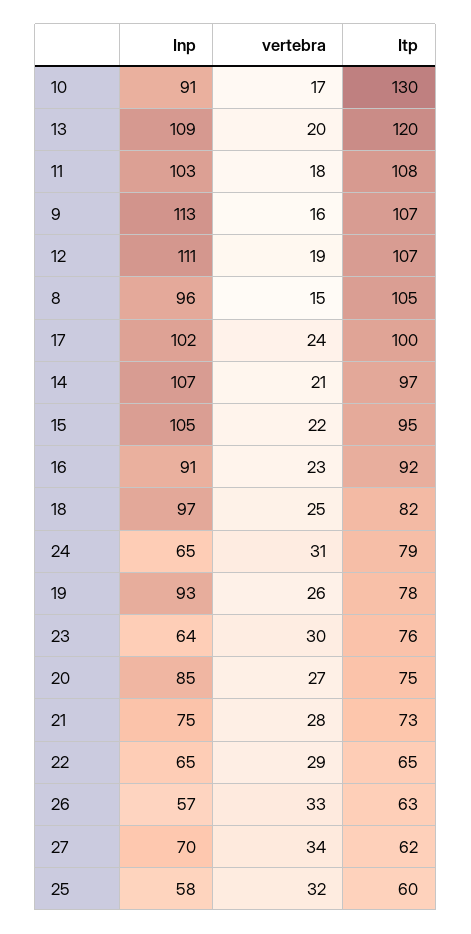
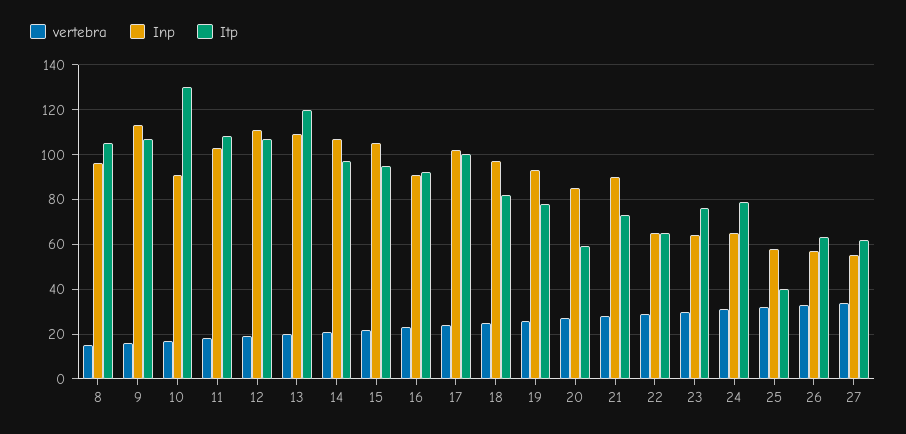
  {
    "Inp": {
      "10": 91,
      "13": 109,
      "11": 103,
      "9": 113,
      "12": 111,
      "8": 96,
      "17": 102,
      "14": 107,
      "15": 105,
      "16": 91,
      "18": 97,
      "24": 65,
      "19": 93,
      "23": 64,
      "20": 85,
-     "21": 75,
+     "21": 90,
      "22": 65,
      "26": 57,
-     "27": 70,
+     "27": 55,
      "25": 58
    },
    "vertebra": {
      "10": 17,
      "13": 20,
      "11": 18,
      "9": 16,
      "12": 19,
      "8": 15,
      "17": 24,
      "14": 21,
      "15": 22,
      "16": 23,
      "18": 25,
      "24": 31,
      "19": 26,
      "23": 30,
      "20": 27,
      "21": 28,
      "22": 29,
      "26": 33,
      "27": 34,
      "25": 32
    },
    "Itp": {
      "10": 130,
      "13": 120,
      "11": 108,
      "9": 107,
      "12": 107,
      "8": 105,
      "17": 100,
      "14": 97,
      "15": 95,
      "16": 92,
      "18": 82,
      "24": 79,
      "19": 78,
      "23": 76,
-     "20": 75,
+     "20": 60,
      "21": 73,
      "22": 65,
      "26": 63,
      "27": 62,
-     "25": 60
+     "25": 40
    }
  }

